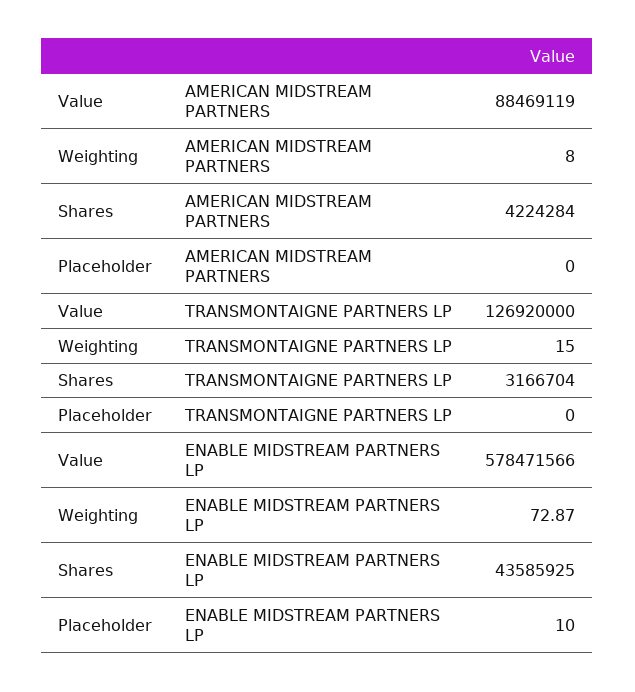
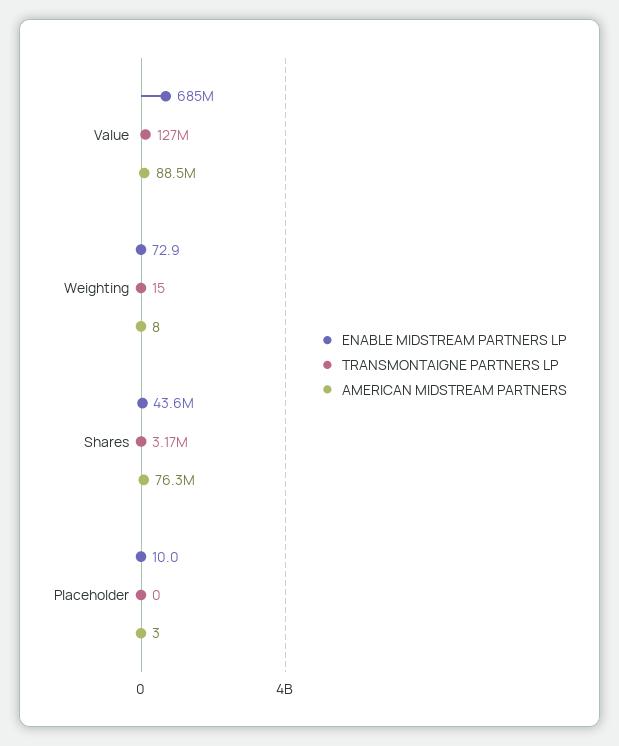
  {
    "AMERICAN MIDSTREAM PARTNERS": {
      "Value": 88469119,
      "Weighting": 8,
-     "Shares": 4224284,
+     "Shares": 76300000,
-     "Placeholder": 0
+     "Placeholder": 3
    },
    "TRANSMONTAIGNE PARTNERS LP": {
      "Value": 126920000,
      "Weighting": 15,
      "Shares": 3166704,
      "Placeholder": 0
    },
    "ENABLE MIDSTREAM PARTNERS LP": {
-     "Value": 578471566,
+     "Value": 685000000,
      "Weighting": 72.87,
      "Shares": 43585925,
      "Placeholder": 10
    }
  }

